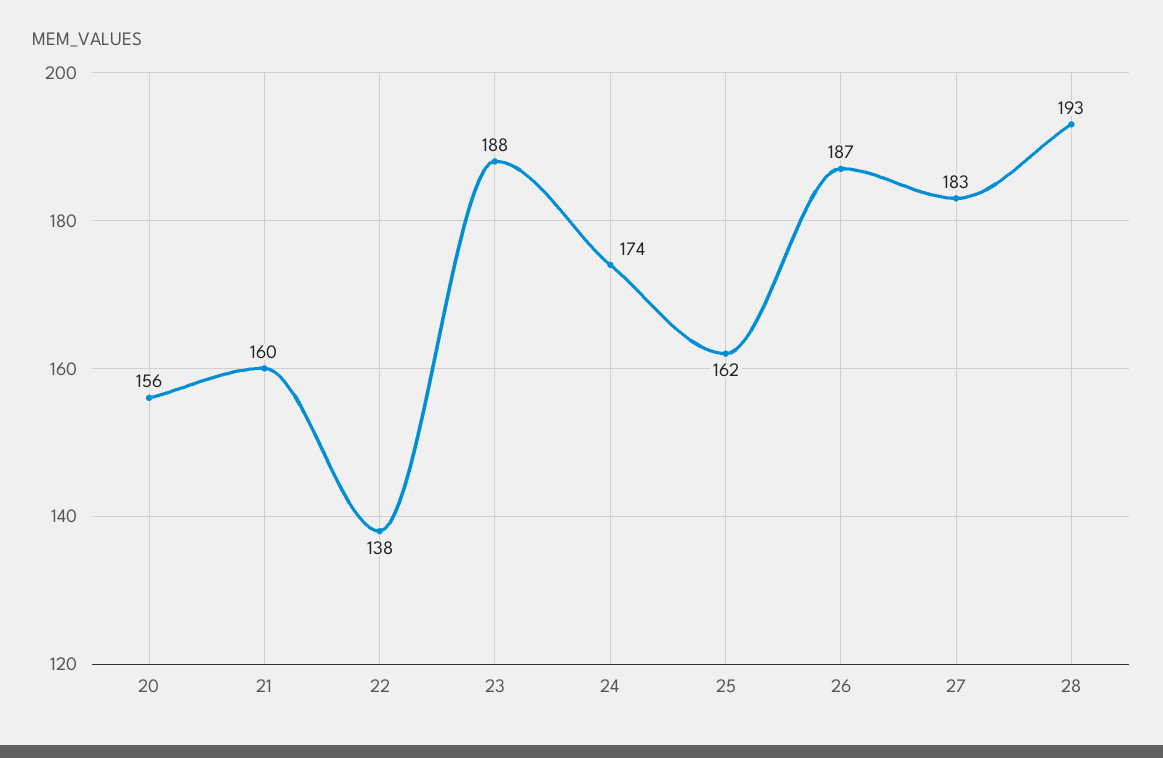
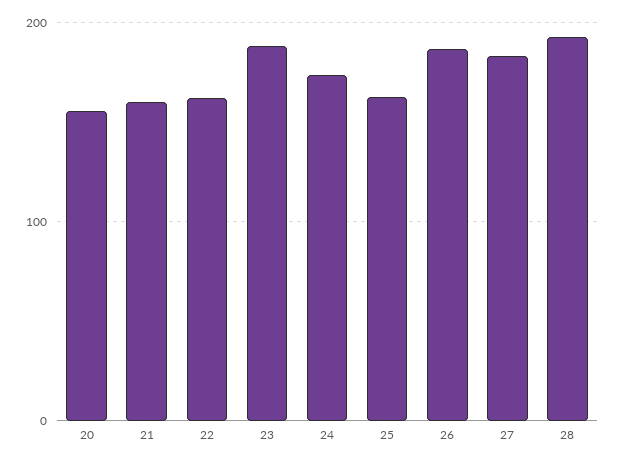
  {
    "20": 156,
    "21": 160,
-   "22": 138,
+   "22": 160,
    "23": 188,
    "24": 174,
    "25": 162,
    "26": 187,
    "27": 183,
    "28": 193
  }

